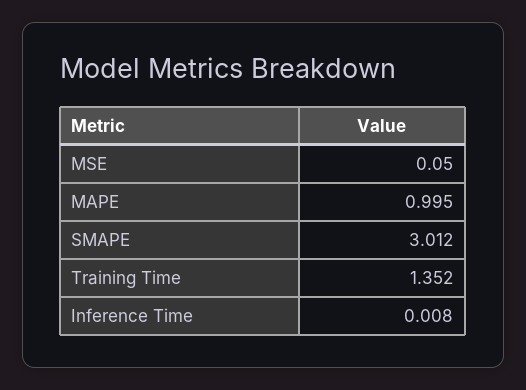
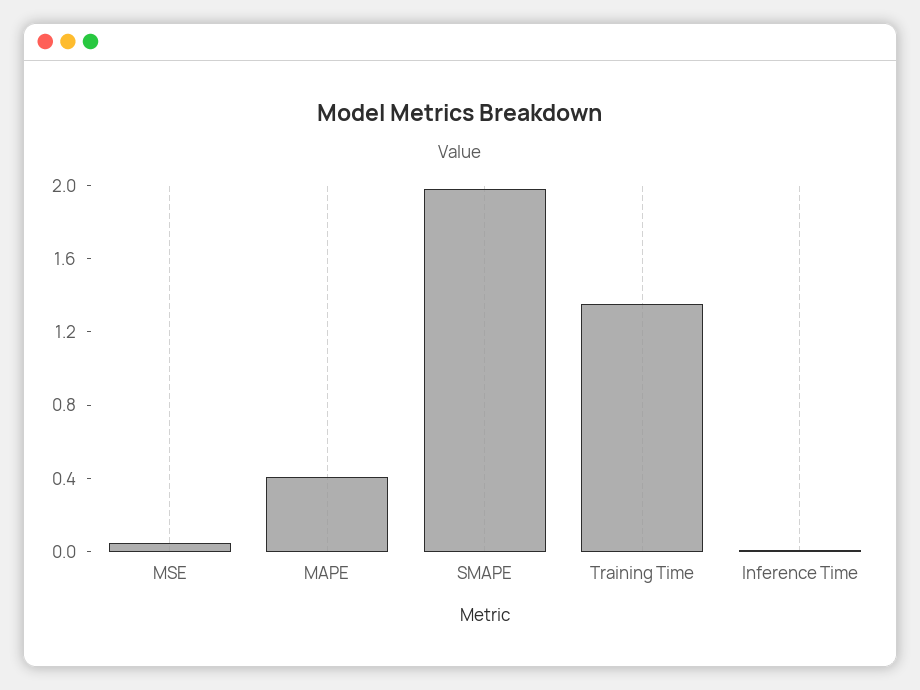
  {
    "MSE": 0.05,
-   "MAPE": 0.995,
+   "MAPE": 0.4,
-   "SMAPE": 3.012,
+   "SMAPE": 2,
    "Training Time": 1.352,
    "Inference Time": 0.008
  }

